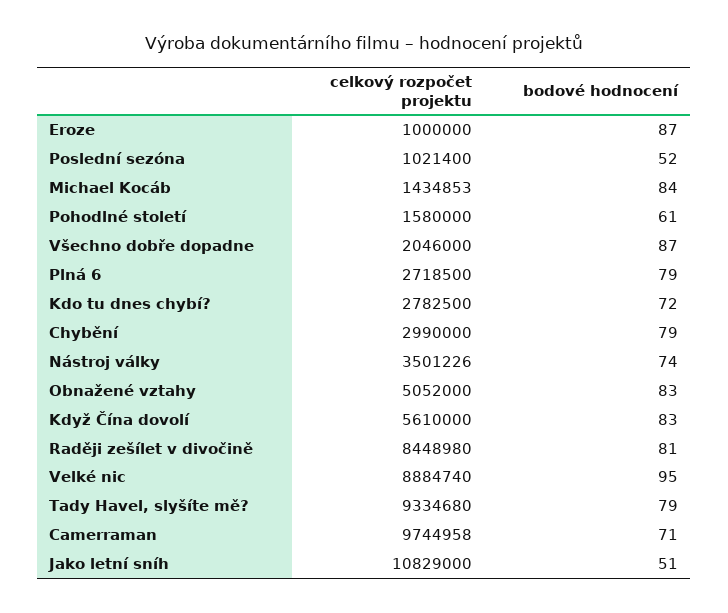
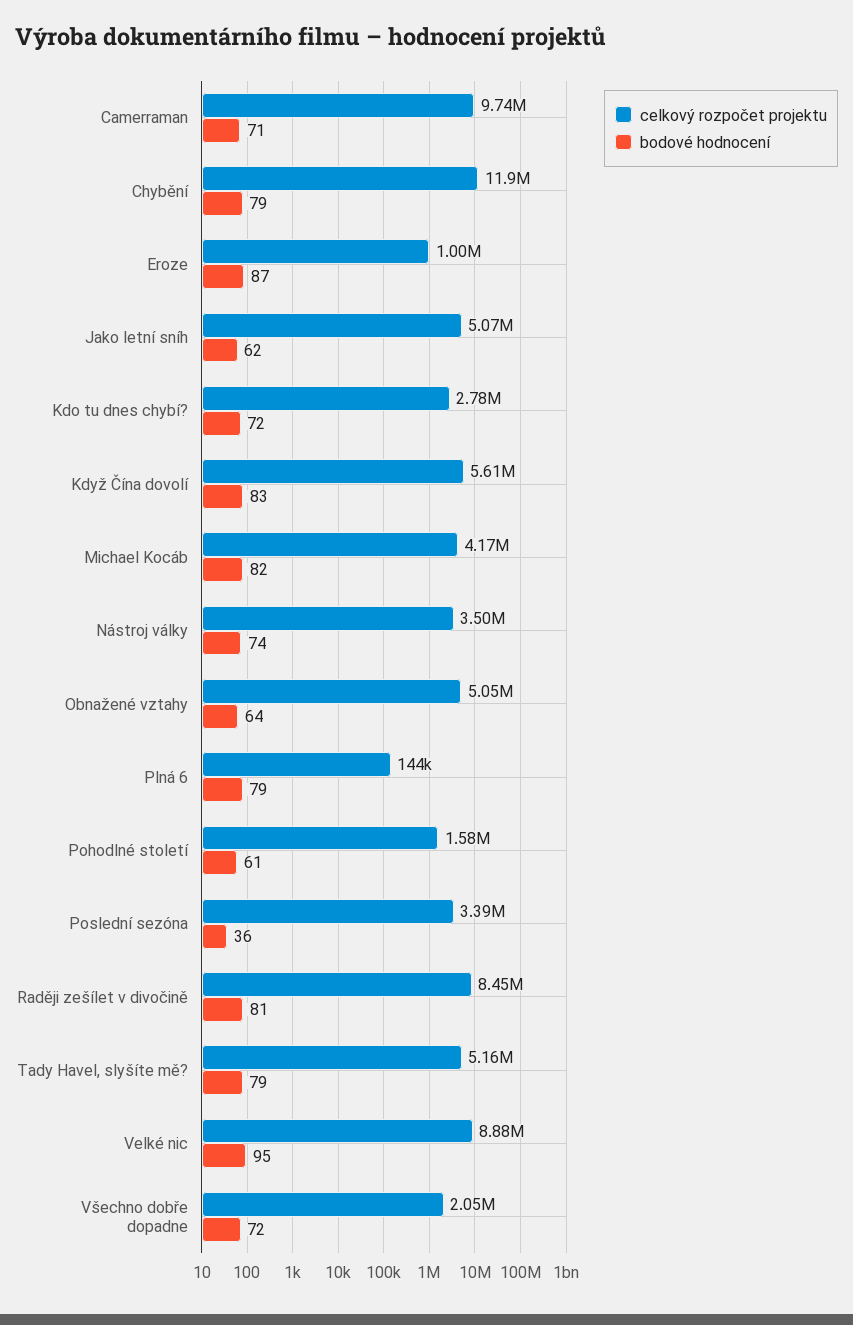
  {
    "celkový rozpočet projektu": {
      "Eroze": 1000000,
-     "Poslední sezóna": 1021400,
+     "Poslední sezóna": 3390000,
-     "Michael Kocáb": 1434853,
+     "Michael Kocáb": 4170000,
      "Pohodlné století": 1580000,
      "Všechno dobře dopadne": 2046000,
-     "Plná 6": 2718500,
+     "Plná 6": 144000,
      "Kdo tu dnes chybí?": 2782500,
-     "Chybění": 2990000,
+     "Chybění": 11900000,
      "Nástroj války": 3501226,
      "Obnažené vztahy": 5052000,
      "Když Čína dovolí": 5610000,
      "Raději zešílet v divočině": 8448980,
      "Velké nic": 8884740,
-     "Tady Havel, slyšíte mě?": 9334680,
+     "Tady Havel, slyšíte mě?": 5160000,
      "Camerraman": 9744958,
-     "Jako letní sníh": 10829000
+     "Jako letní sníh": 5070000
    },
    "bodové hodnocení": {
      "Eroze": 87,
-     "Poslední sezóna": 52,
+     "Poslední sezóna": 36,
-     "Michael Kocáb": 84,
+     "Michael Kocáb": 82,
      "Pohodlné století": 61,
-     "Všechno dobře dopadne": 87,
+     "Všechno dobře dopadne": 72,
      "Plná 6": 79,
      "Kdo tu dnes chybí?": 72,
      "Chybění": 79,
      "Nástroj války": 74,
-     "Obnažené vztahy": 83,
+     "Obnažené vztahy": 64,
      "Když Čína dovolí": 83,
      "Raději zešílet v divočině": 81,
      "Velké nic": 95,
      "Tady Havel, slyšíte mě?": 79,
      "Camerraman": 71,
-     "Jako letní sníh": 51
+     "Jako letní sníh": 62
    }
  }

